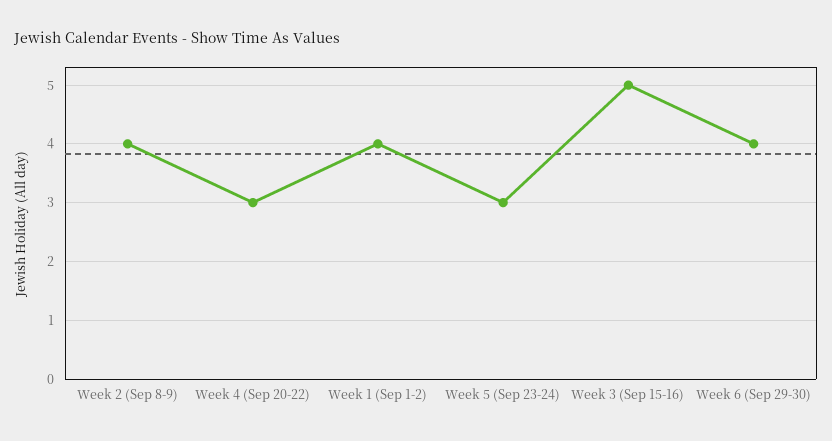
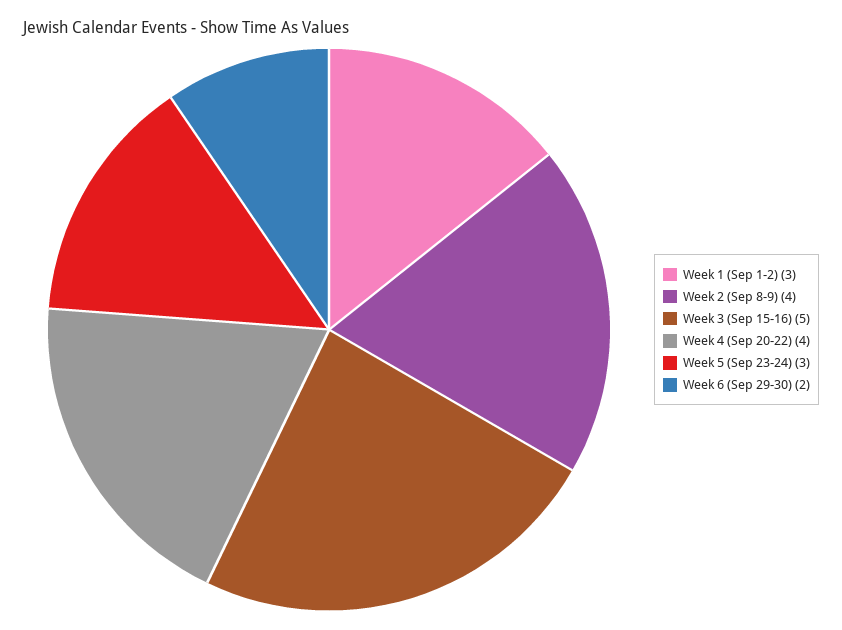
  {
    "Week 2 (Sep 8-9)": 4,
-   "Week 4 (Sep 20-22)": 3,
+   "Week 4 (Sep 20-22)": 4,
-   "Week 1 (Sep 1-2)": 4,
+   "Week 1 (Sep 1-2)": 3,
    "Week 5 (Sep 23-24)": 3,
    "Week 3 (Sep 15-16)": 5,
-   "Week 6 (Sep 29-30)": 4
+   "Week 6 (Sep 29-30)": 2
  }

